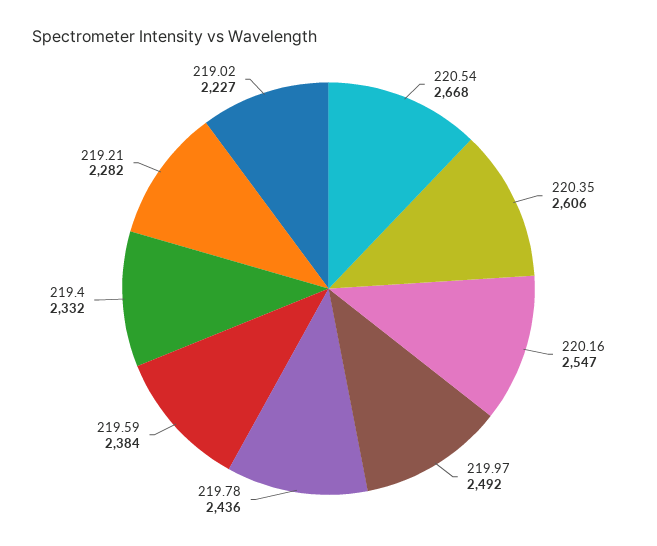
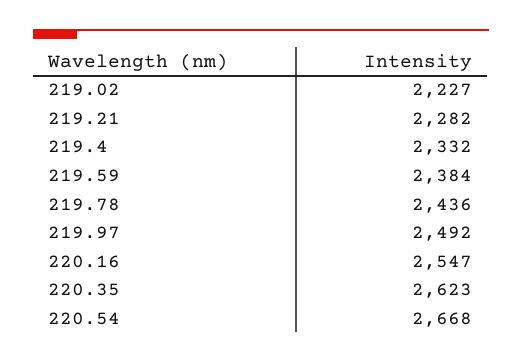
  {
    "220.54": 2668,
-   "220.35": 2606,
+   "220.35": 2623,
    "220.16": 2547,
    "219.97": 2492,
    "219.78": 2436,
    "219.59": 2384,
    "219.4": 2332,
    "219.21": 2282,
    "219.02": 2227
  }

